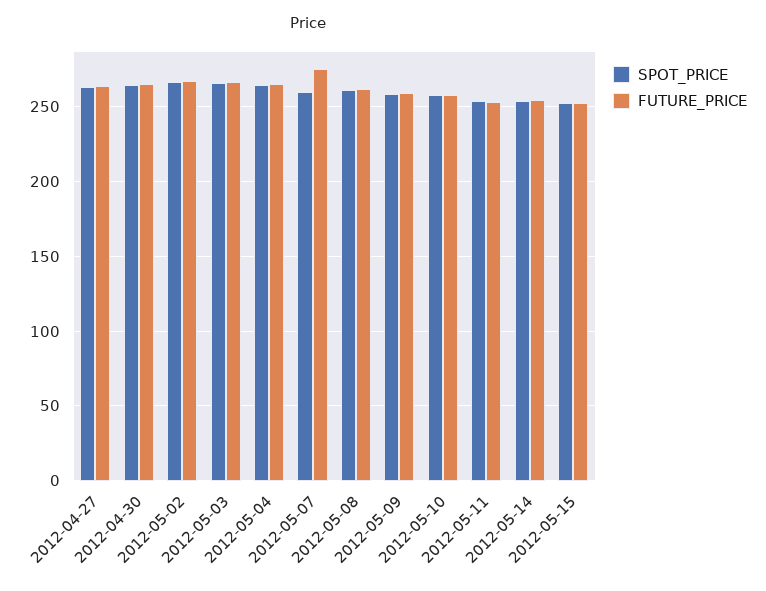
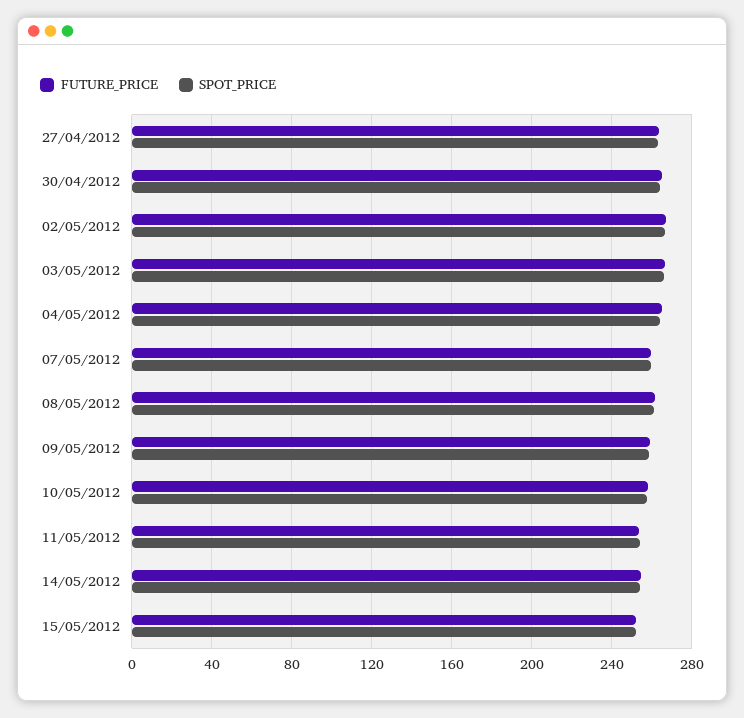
  {
    "SPOT_PRICE": {
      "2012-04-27": 265,
      "2012-04-30": 265,
      "2012-05-02": 265,
      "2012-05-03": 265,
      "2012-05-04": 265,
      "2012-05-07": 260,
      "2012-05-08": 260,
      "2012-05-09": 260,
      "2012-05-10": 260,
      "2012-05-11": 255,
      "2012-05-14": 255,
      "2012-05-15": 250
    },
    "FUTURE_PRICE": {
      "2012-04-27": 265,
      "2012-04-30": 265,
      "2012-05-02": 265,
      "2012-05-03": 265,
      "2012-05-04": 265,
-     "2012-05-07": 275,
+     "2012-05-07": 260,
      "2012-05-08": 260,
      "2012-05-09": 260,
      "2012-05-10": 260,
      "2012-05-11": 255,
      "2012-05-14": 255,
      "2012-05-15": 250
    }
  }

